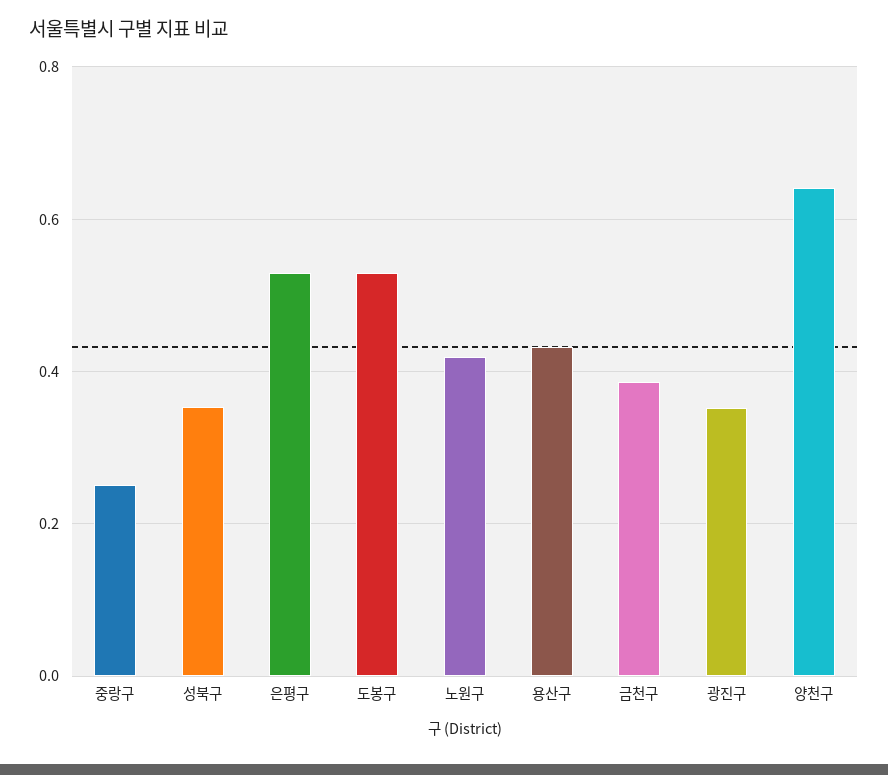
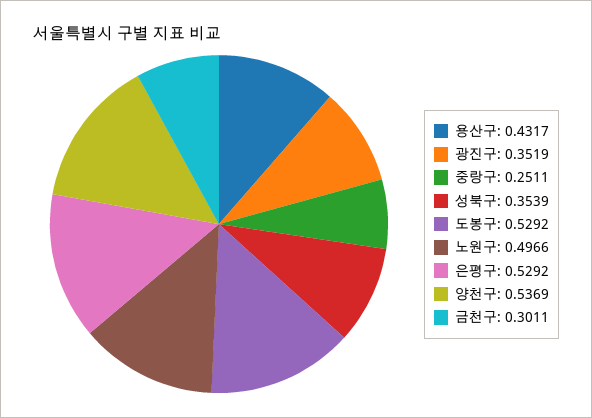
  {
    "중랑구": 0.2511,
    "성북구": 0.3539,
    "은평구": 0.5292,
    "도봉구": 0.5292,
-   "노원구": 0.42,
+   "노원구": 0.4966,
    "용산구": 0.4317,
-   "금천구": 0.38,
+   "금천구": 0.3011,
    "광진구": 0.3519,
-   "양천구": 0.64
+   "양천구": 0.5369
  }

